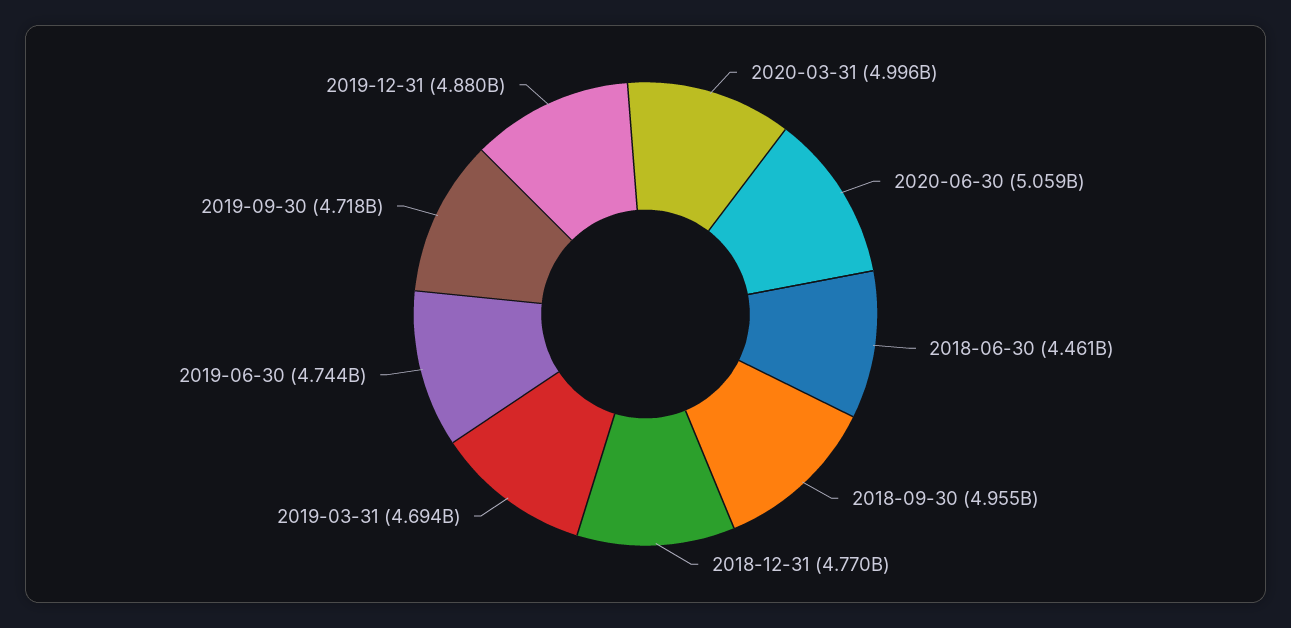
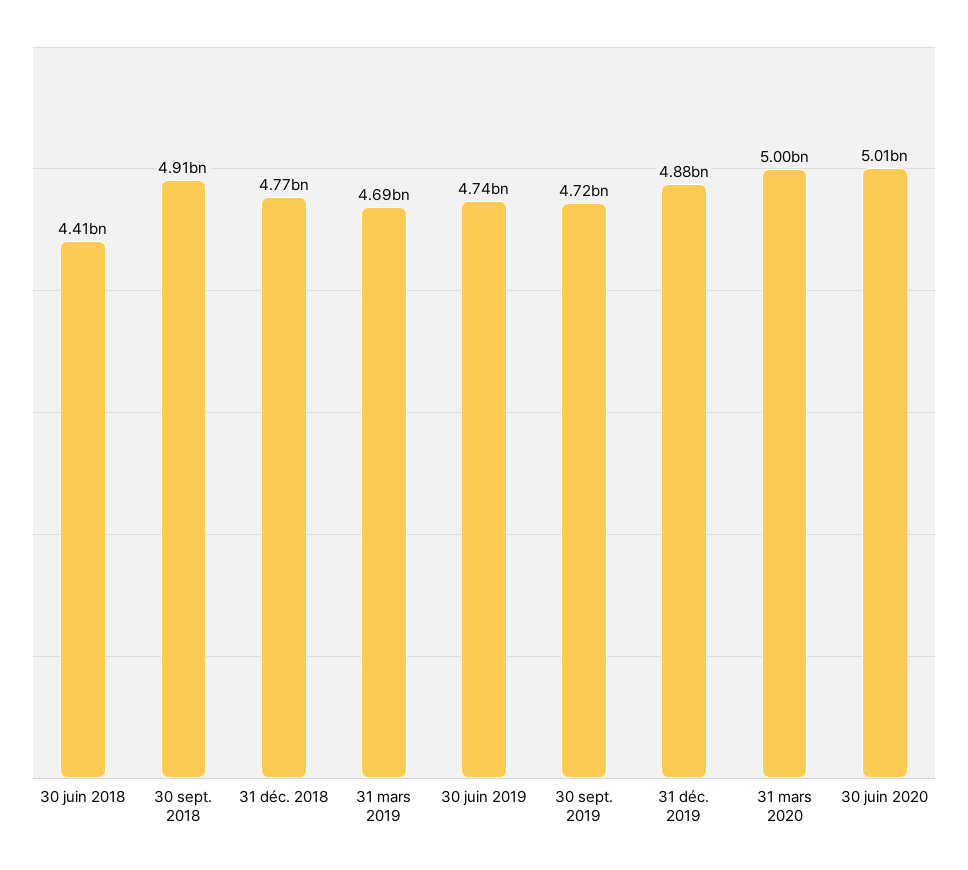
  {
    "2020-03-31": 4996000000,
-   "2020-06-30": 5059000000,
+   "2020-06-30": 5010000000,
-   "2018-06-30": 4461000000,
+   "2018-06-30": 4410000000,
-   "2018-09-30": 4955000000,
+   "2018-09-30": 4910000000,
    "2018-12-31": 4770000000,
    "2019-03-31": 4694000000,
    "2019-06-30": 4744000000,
    "2019-09-30": 4718000000,
    "2019-12-31": 4880000000
  }

